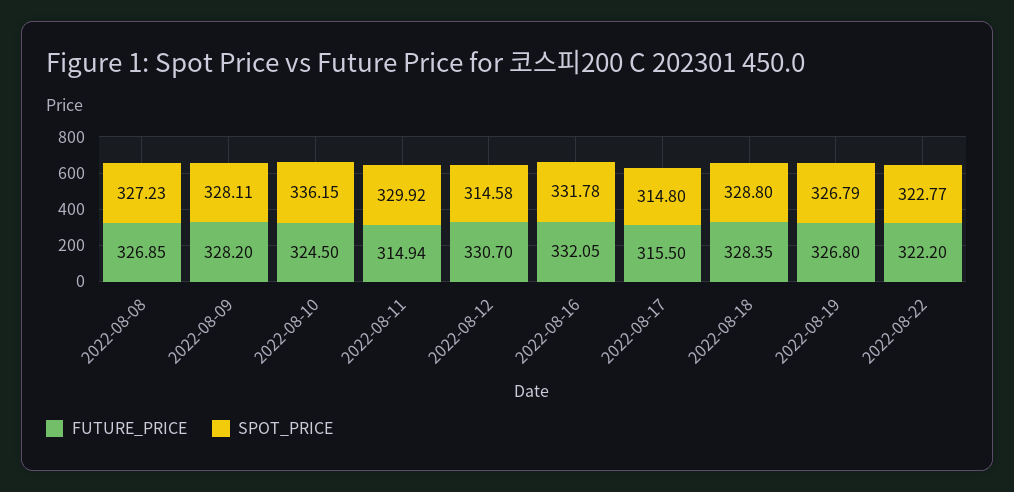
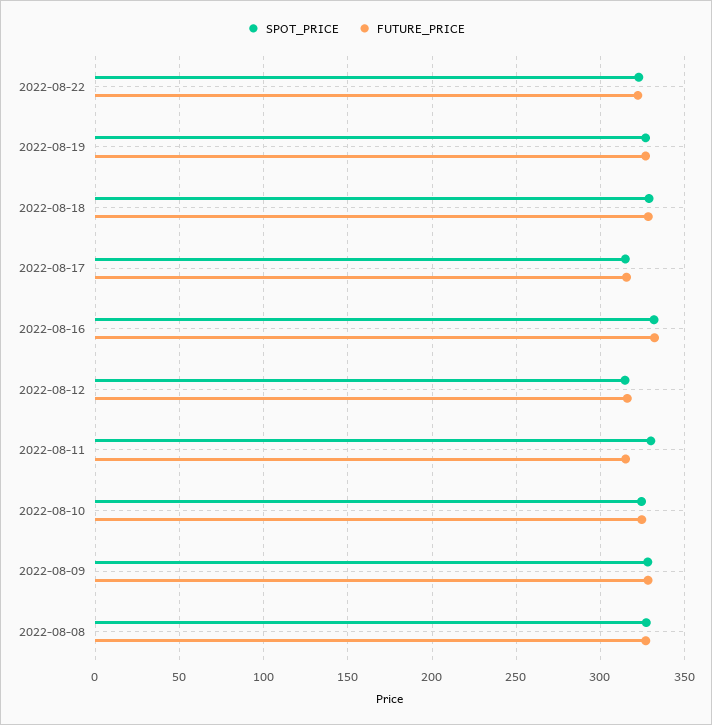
  {
    "FUTURE_PRICE": {
      "2022-08-08": 326.85,
      "2022-08-09": 328.2,
      "2022-08-10": 324.5,
      "2022-08-11": 314.94,
-     "2022-08-12": 330.7,
+     "2022-08-12": 315,
      "2022-08-16": 332.05,
      "2022-08-17": 315.5,
      "2022-08-18": 328.35,
      "2022-08-19": 326.8,
      "2022-08-22": 322.2
    },
    "SPOT_PRICE": {
      "2022-08-08": 327.23,
      "2022-08-09": 328.11,
-     "2022-08-10": 336.15,
+     "2022-08-10": 325,
      "2022-08-11": 329.92,
      "2022-08-12": 314.58,
      "2022-08-16": 331.78,
      "2022-08-17": 314.8,
      "2022-08-18": 328.8,
      "2022-08-19": 326.79,
      "2022-08-22": 322.77
    }
  }

